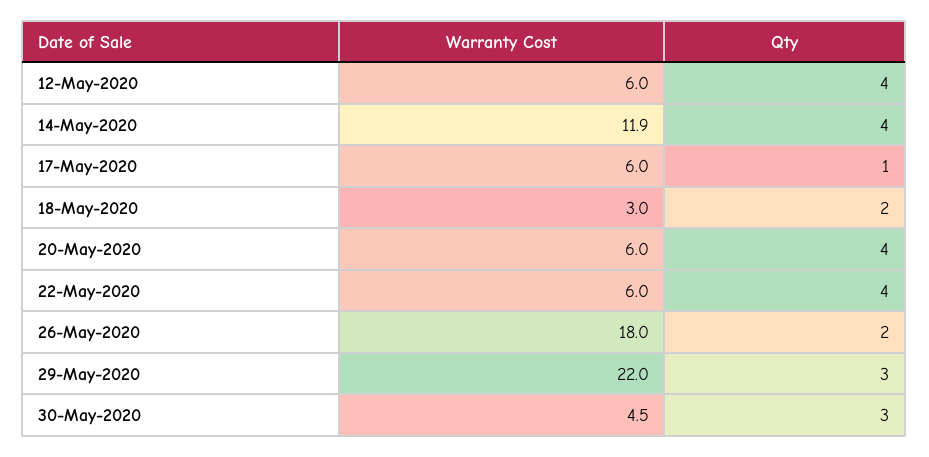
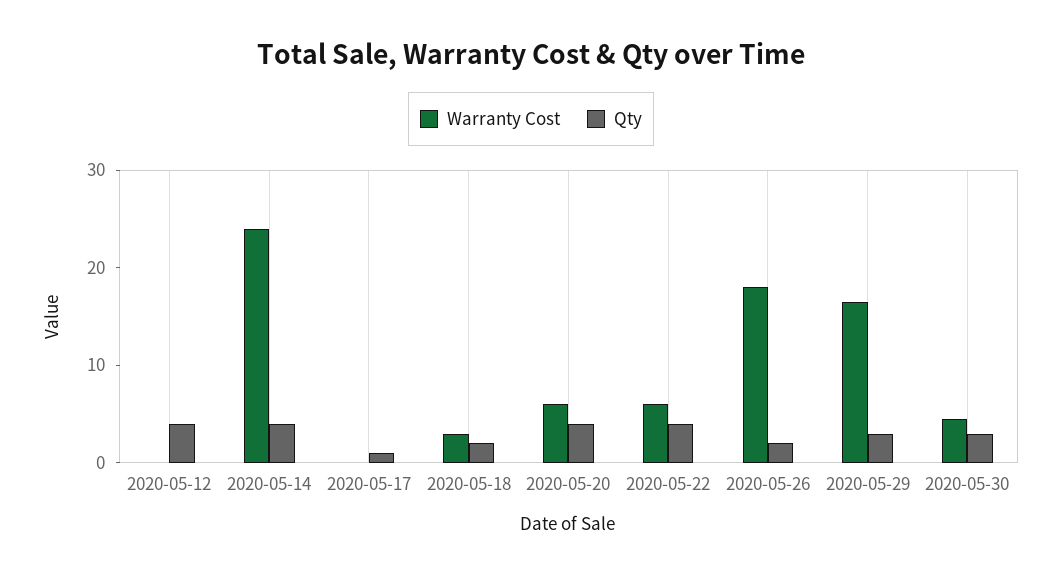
  {
    "Warranty Cost": {
-     "12-May-2020": 6,
+     "12-May-2020": 0,
-     "14-May-2020": 11.9,
+     "14-May-2020": 24,
-     "17-May-2020": 6,
+     "17-May-2020": 0,
      "18-May-2020": 3,
      "20-May-2020": 6,
      "22-May-2020": 6,
      "26-May-2020": 18,
-     "29-May-2020": 22,
+     "29-May-2020": 16,
      "30-May-2020": 4.5
    },
    "Qty": {
      "12-May-2020": 4,
      "14-May-2020": 4,
      "17-May-2020": 1,
      "18-May-2020": 2,
      "20-May-2020": 4,
      "22-May-2020": 4,
      "26-May-2020": 2,
      "29-May-2020": 3,
      "30-May-2020": 3
    }
  }

